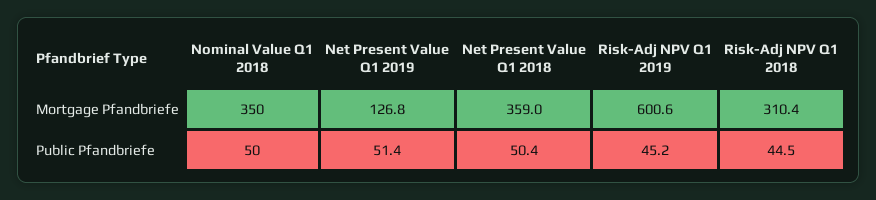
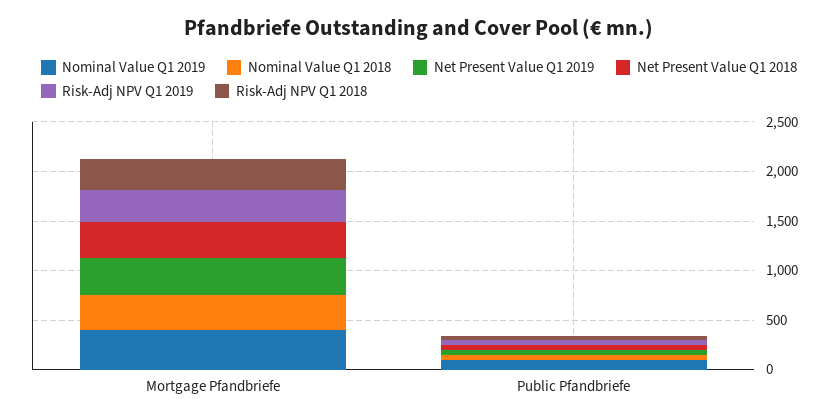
  {
    "Nominal Value Q1 2018": {
      "Mortgage Pfandbriefe": 350,
      "Public Pfandbriefe": 50
    },
    "Net Present Value Q1 2019": {
-     "Mortgage Pfandbriefe": 126.8,
+     "Mortgage Pfandbriefe": 400,
      "Public Pfandbriefe": 51.4
    },
    "Net Present Value Q1 2018": {
      "Mortgage Pfandbriefe": 359,
      "Public Pfandbriefe": 50.4
    },
    "Risk-Adj NPV Q1 2019": {
-     "Mortgage Pfandbriefe": 600.6,
+     "Mortgage Pfandbriefe": 300,
      "Public Pfandbriefe": 45.2
    },
    "Risk-Adj NPV Q1 2018": {
      "Mortgage Pfandbriefe": 310.4,
      "Public Pfandbriefe": 44.5
-   }
+   },
+   "Nominal Value Q1 2019": {
+     "Mortgage Pfandbriefe": 400,
+     "Public Pfandbriefe": 100
+   }
  }

